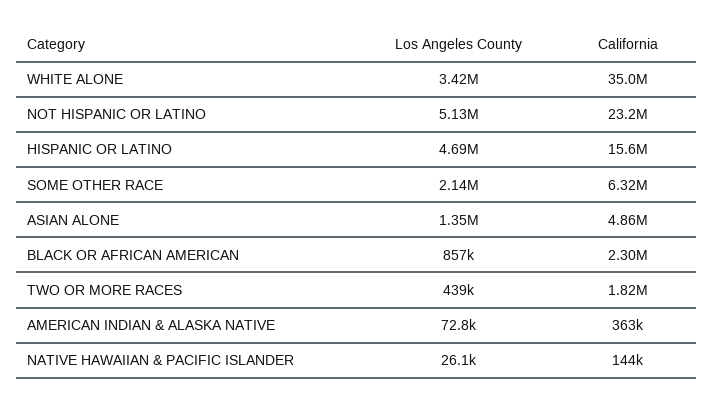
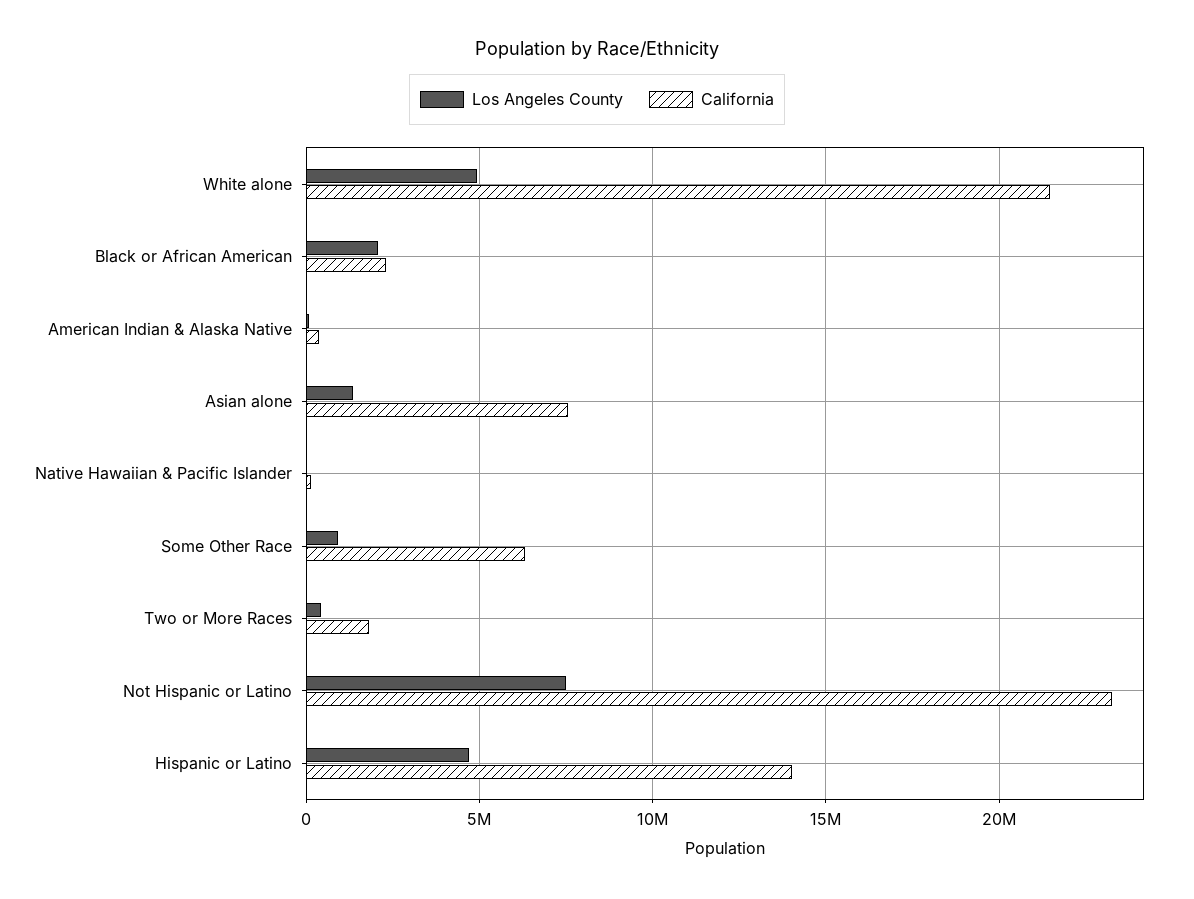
  {
    "Los Angeles County": {
-     "WHITE ALONE": 3420000,
+     "WHITE ALONE": 5000000,
-     "NOT HISPANIC OR LATINO": 5130000,
+     "NOT HISPANIC OR LATINO": 7500000,
      "HISPANIC OR LATINO": 4690000,
-     "SOME OTHER RACE": 2140000,
+     "SOME OTHER RACE": 1000000,
      "ASIAN ALONE": 1350000,
-     "BLACK OR AFRICAN AMERICAN": 857000,
+     "BLACK OR AFRICAN AMERICAN": 2000000,
      "TWO OR MORE RACES": 439000,
      "AMERICAN INDIAN & ALASKA NATIVE": 72800,
      "NATIVE HAWAIIAN & PACIFIC ISLANDER": 26100
    },
    "California": {
-     "WHITE ALONE": 35000000,
+     "WHITE ALONE": 21500000,
      "NOT HISPANIC OR LATINO": 23200000,
-     "HISPANIC OR LATINO": 15600000,
+     "HISPANIC OR LATINO": 14000000,
      "SOME OTHER RACE": 6320000,
-     "ASIAN ALONE": 4860000,
+     "ASIAN ALONE": 7500000,
      "BLACK OR AFRICAN AMERICAN": 2300000,
      "TWO OR MORE RACES": 1820000,
      "AMERICAN INDIAN & ALASKA NATIVE": 363000,
      "NATIVE HAWAIIAN & PACIFIC ISLANDER": 144000
    }
  }

